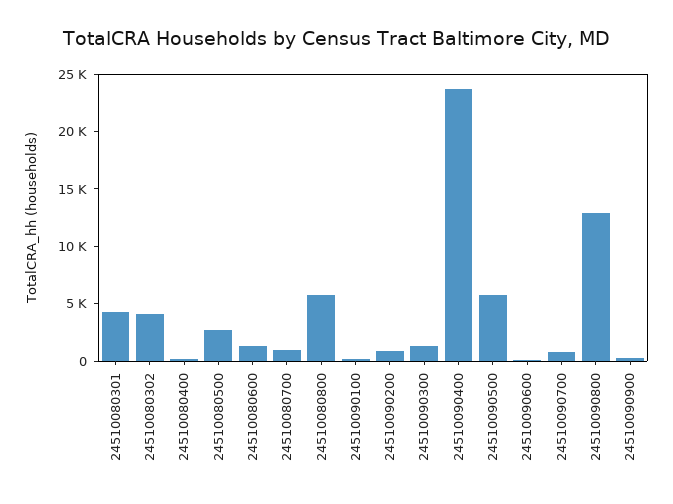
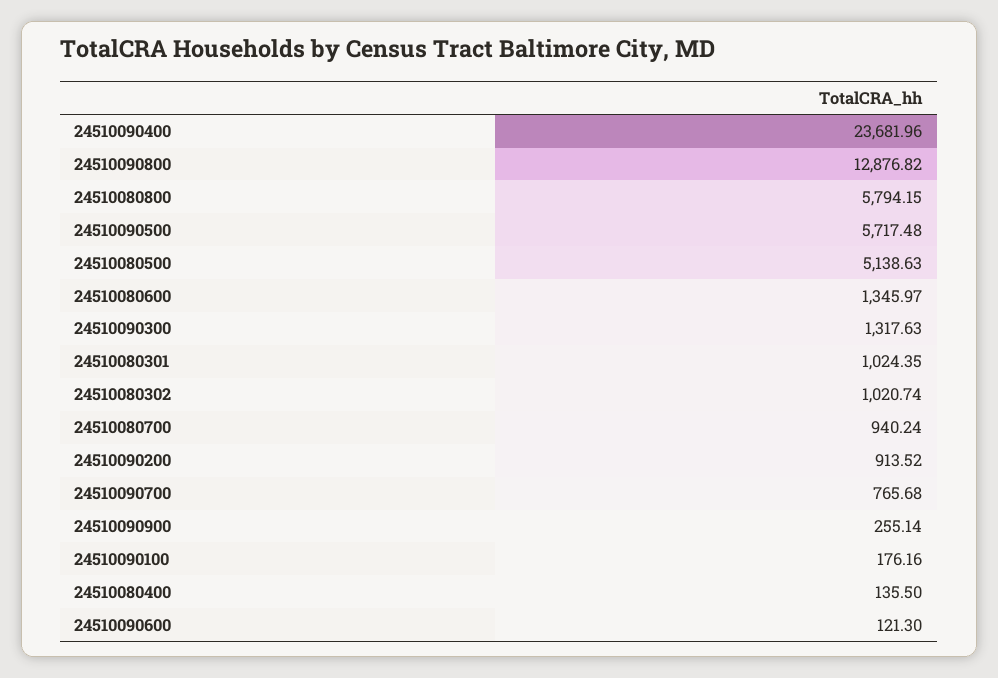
  {
-   "24510080301": 4000,
+   "24510080301": 1024.35,
-   "24510080302": 4000,
+   "24510080302": 1020.74,
    "24510080400": 135.5,
-   "24510080500": 3000,
+   "24510080500": 5138.63,
    "24510080600": 1345.97,
    "24510080700": 940.24,
    "24510080800": 5794.15,
    "24510090100": 176.16,
    "24510090200": 913.52,
    "24510090300": 1317.63,
    "24510090400": 23681.96,
    "24510090500": 5717.48,
    "24510090600": 121.3,
    "24510090700": 765.68,
    "24510090800": 12876.82,
    "24510090900": 255.14
  }

